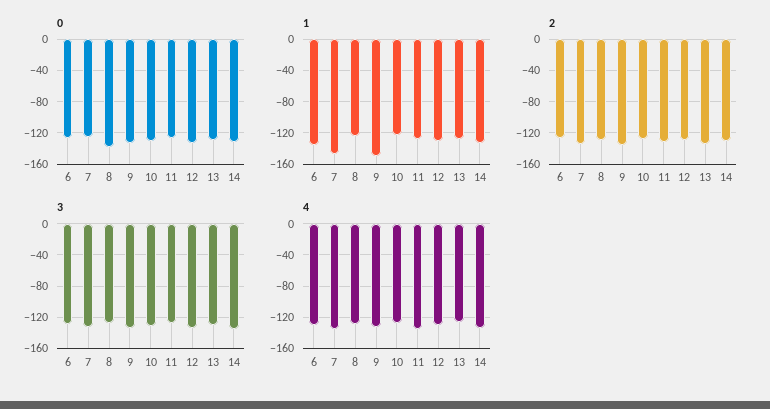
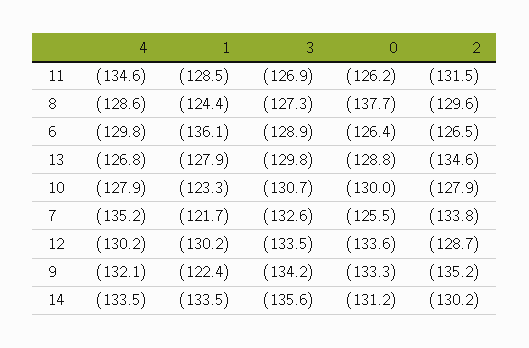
  {
    "0": {
      "6": -126.4,
      "7": -125.5,
      "8": -137.7,
      "9": -133.3,
      "10": -130,
      "11": -126.2,
      "12": -133.6,
      "13": -128.8,
      "14": -131.2
    },
    "1": {
      "6": -136.1,
-     "7": -150,
+     "7": -121.7,
      "8": -124.4,
-     "9": -150,
+     "9": -122.4,
      "10": -123.3,
      "11": -128.5,
      "12": -130.2,
      "13": -127.9,
      "14": -133.5
    },
    "2": {
      "6": -126.5,
      "7": -133.8,
      "8": -129.6,
      "9": -135.2,
      "10": -127.9,
      "11": -131.5,
      "12": -128.7,
      "13": -134.6,
      "14": -130.2
    },
    "3": {
      "6": -128.9,
      "7": -132.6,
      "8": -127.3,
      "9": -134.2,
      "10": -130.7,
      "11": -126.9,
      "12": -133.5,
      "13": -129.8,
      "14": -135.6
    },
    "4": {
      "6": -129.8,
      "7": -135.2,
      "8": -128.6,
      "9": -132.1,
      "10": -127.9,
      "11": -134.6,
      "12": -130.2,
      "13": -126.8,
      "14": -133.5
    }
  }

